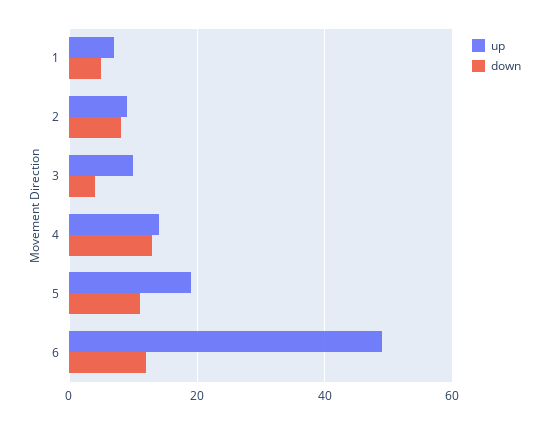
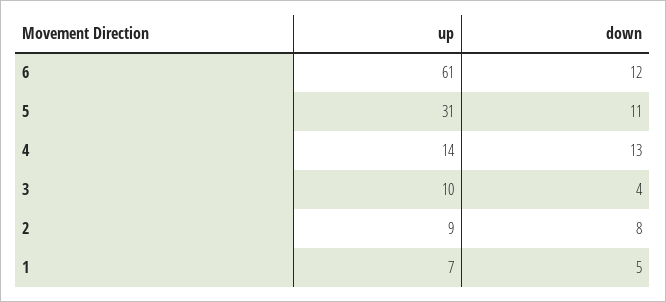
  {
    "up": {
      "1": 7,
      "2": 9,
      "3": 10,
      "4": 14,
-     "5": 20,
+     "5": 31,
-     "6": 50
+     "6": 61
    },
    "down": {
      "1": 5,
      "2": 8,
      "3": 4,
      "4": 13,
      "5": 11,
      "6": 12
    }
  }

